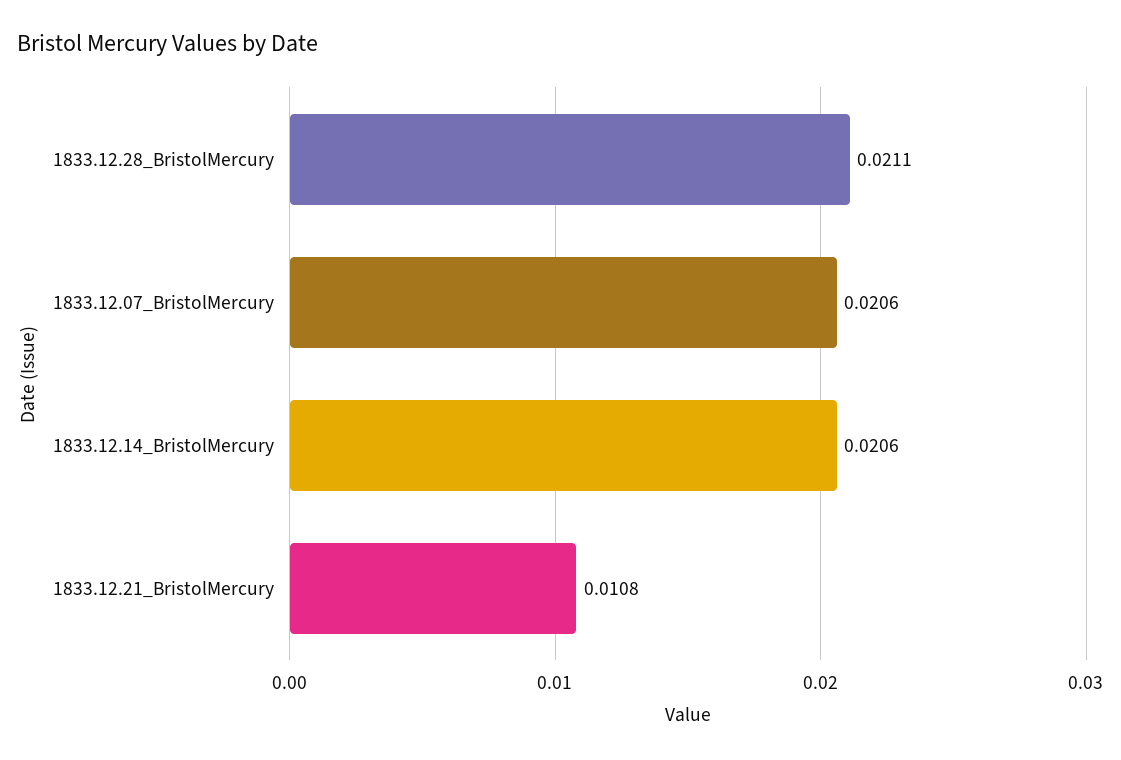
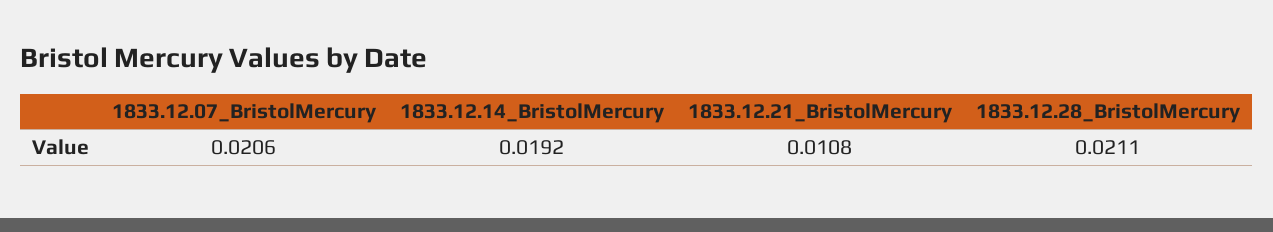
  {
    "1833.12.28_BristolMercury": 0.0211,
    "1833.12.07_BristolMercury": 0.0206,
-   "1833.12.14_BristolMercury": 0.0206,
+   "1833.12.14_BristolMercury": 0.0192,
    "1833.12.21_BristolMercury": 0.0108
  }

